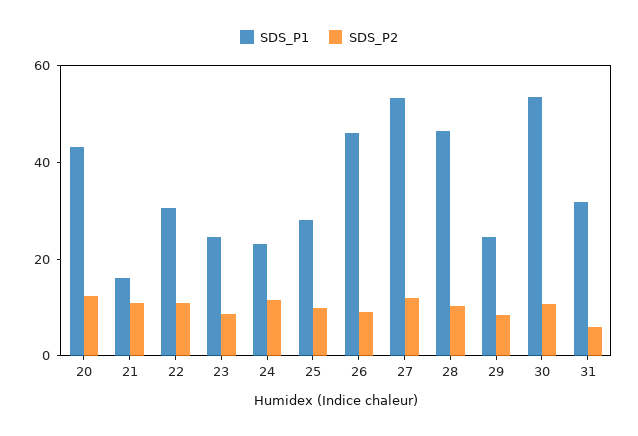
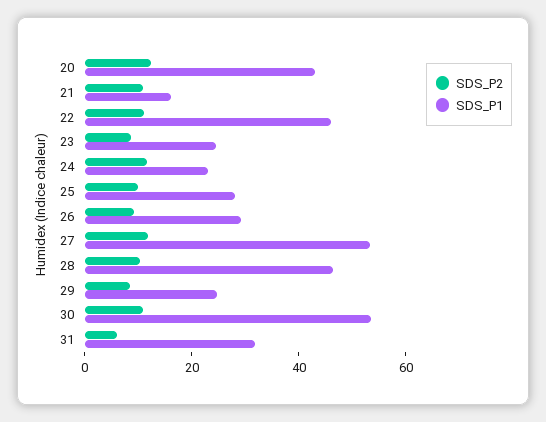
  {
    "SDS_P1": {
      "20": 45,
      "21": 15,
-     "22": 30,
+     "22": 45,
      "23": 25,
      "24": 25,
      "25": 30,
-     "26": 45,
+     "26": 30,
      "27": 55,
      "28": 45,
      "29": 25,
      "30": 55,
      "31": 30
    },
    "SDS_P2": {
      "20": 10,
      "21": 10,
      "22": 10,
      "23": 10,
      "24": 10,
      "25": 10,
      "26": 10,
      "27": 10,
      "28": 10,
      "29": 10,
      "30": 10,
      "31": 5
    }
  }

